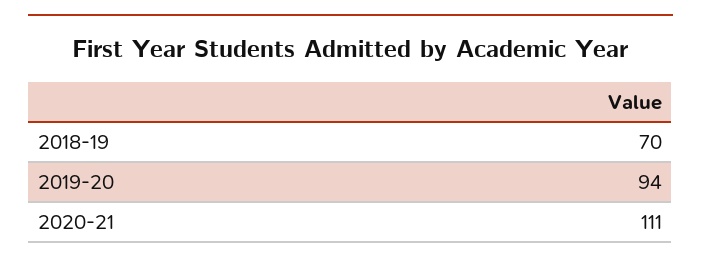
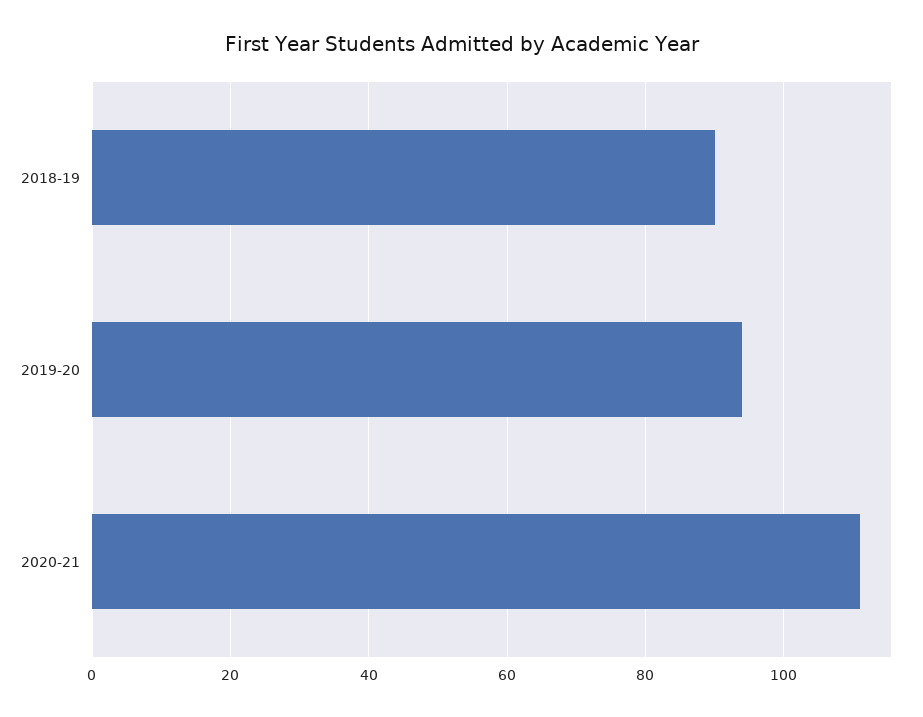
  {
-   "2018-19": 70,
+   "2018-19": 90,
    "2019-20": 94,
    "2020-21": 111
  }

